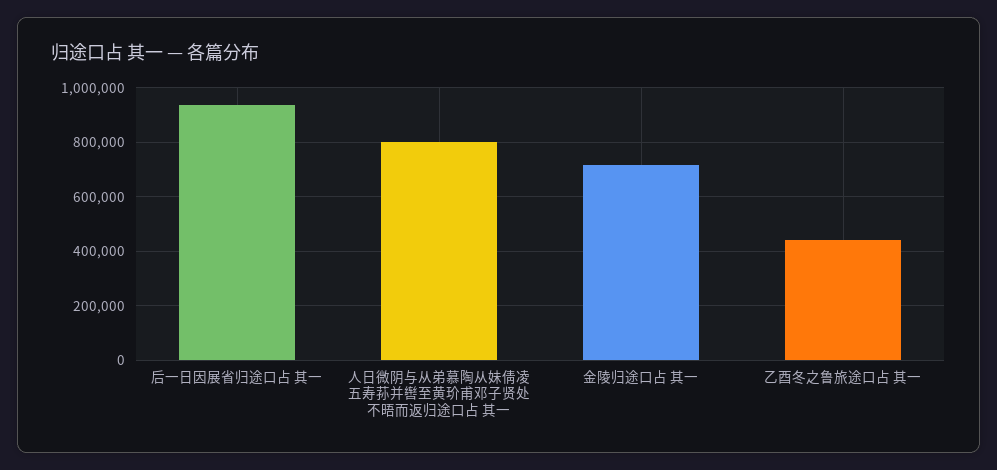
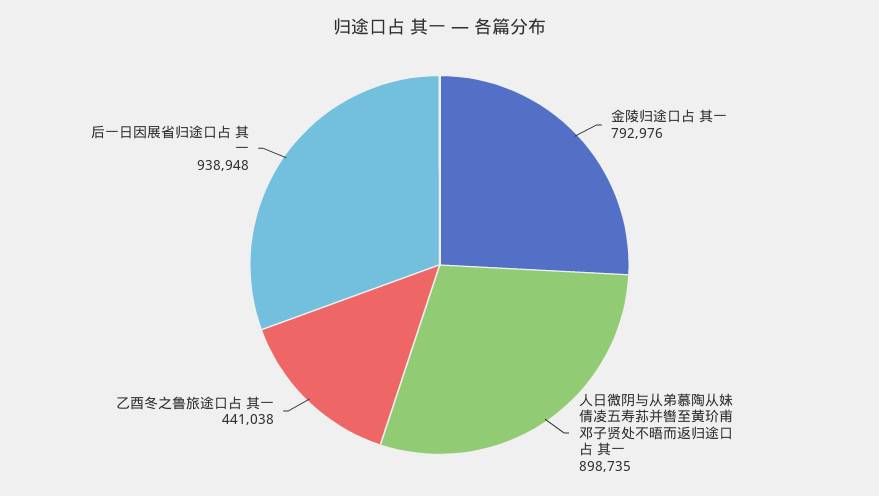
  {
    "后一日因展省归途口占 其一": 938948,
-   "人日微阴与从弟慕陶从妹倩凌五寿荪并辔至黄玠甫邓子贤处不晤而返归途口占 其一": 800000,
+   "人日微阴与从弟慕陶从妹倩凌五寿荪并辔至黄玠甫邓子贤处不晤而返归途口占 其一": 898735,
-   "金陵归途口占 其一": 725000,
+   "金陵归途口占 其一": 792976,
    "乙酉冬之鲁旅途口占 其一": 441038
  }

